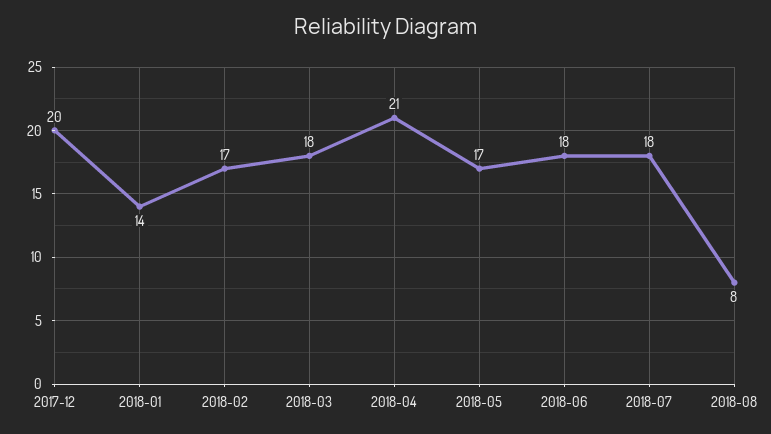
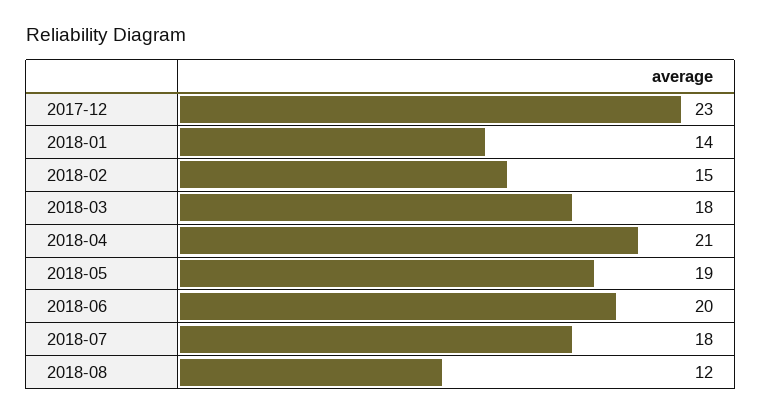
  {
-   "2017-12": 20,
+   "2017-12": 23,
    "2018-01": 14,
-   "2018-02": 17,
+   "2018-02": 15,
    "2018-03": 18,
    "2018-04": 21,
-   "2018-05": 17,
+   "2018-05": 19,
-   "2018-06": 18,
+   "2018-06": 20,
    "2018-07": 18,
-   "2018-08": 8
+   "2018-08": 12
  }

